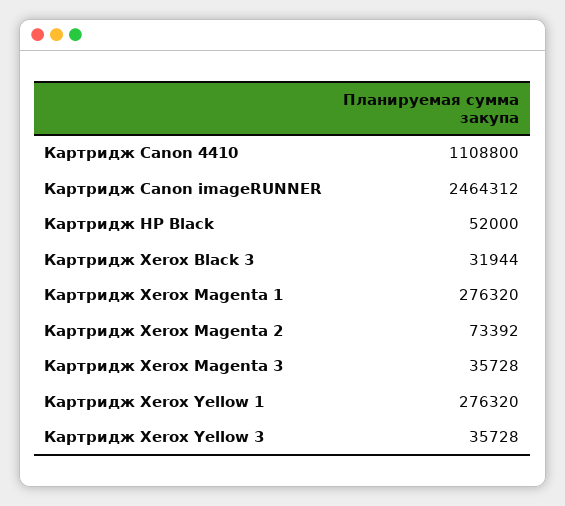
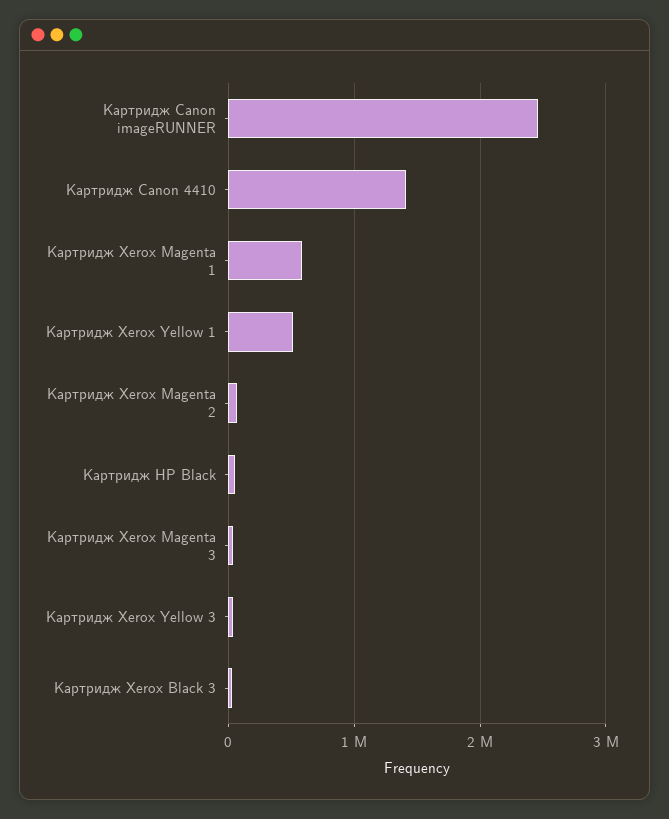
  {
-   "Картридж Canon 4410": 1108800,
+   "Картридж Canon 4410": 1400000,
    "Картридж Canon imageRUNNER": 2464312,
    "Картридж HP Black": 52000,
    "Картридж Xerox Black 3": 31944,
-   "Картридж Xerox Magenta 1": 276320,
+   "Картридж Xerox Magenta 1": 600000,
    "Картридж Xerox Magenta 2": 73392,
    "Картридж Xerox Magenta 3": 35728,
-   "Картридж Xerox Yellow 1": 276320,
+   "Картридж Xerox Yellow 1": 500000,
    "Картридж Xerox Yellow 3": 35728
  }

